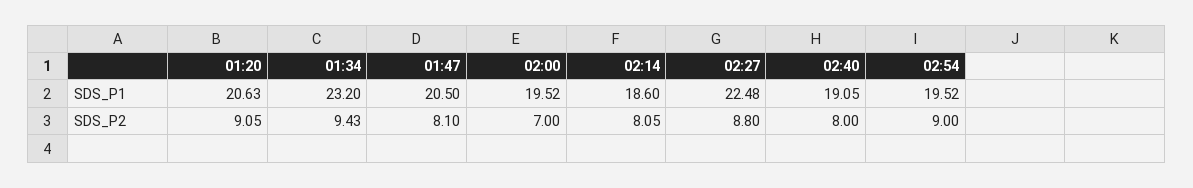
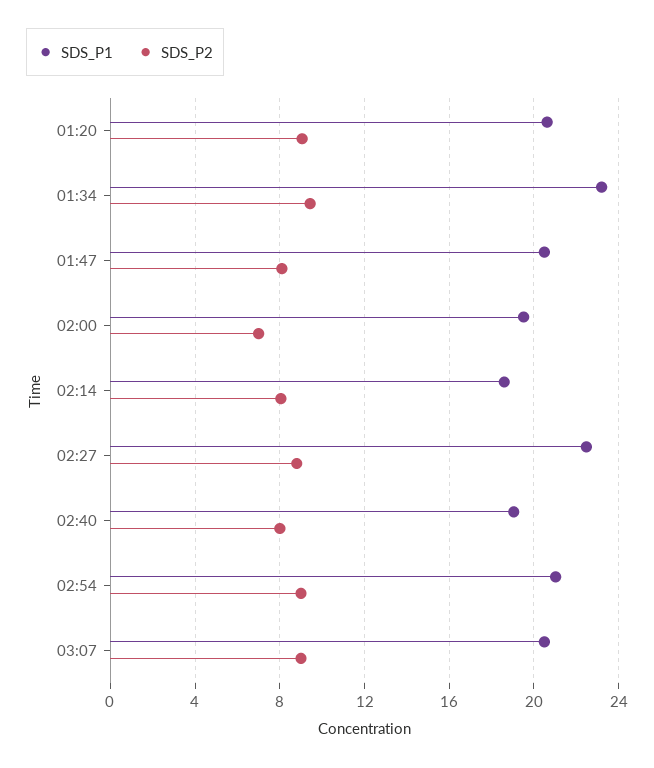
  {
    "SDS_P1": {
      "01:20": 20.63,
      "01:34": 23.2,
      "01:47": 20.5,
      "02:00": 19.52,
      "02:14": 18.6,
      "02:27": 22.48,
      "02:40": 19.05,
-     "02:54": 19.52
+     "02:54": 21,
+     "03:07": 20.5
    },
    "SDS_P2": {
      "01:20": 9.05,
      "01:34": 9.43,
      "01:47": 8.1,
      "02:00": 7,
      "02:14": 8.05,
      "02:27": 8.8,
      "02:40": 8,
-     "02:54": 9
+     "02:54": 9,
+     "03:07": 9
    }
  }

